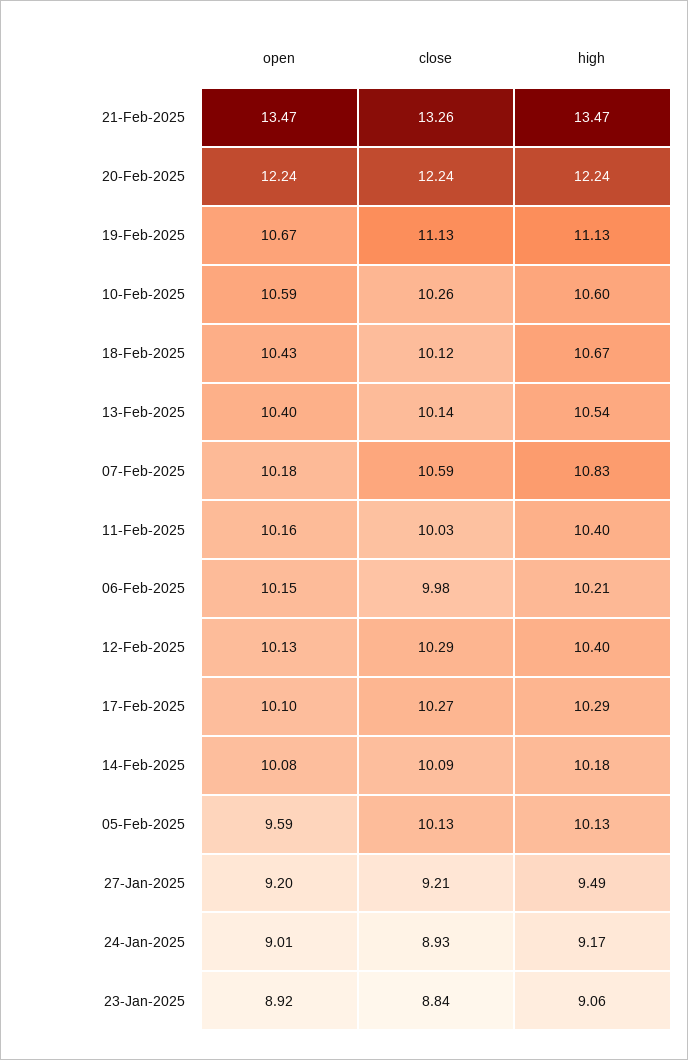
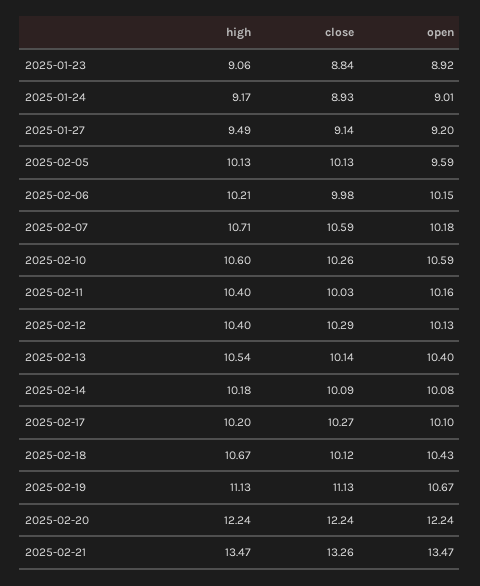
  {
    "open": {
      "21-Feb-2025": 13.47,
      "20-Feb-2025": 12.24,
      "19-Feb-2025": 10.67,
      "10-Feb-2025": 10.59,
      "18-Feb-2025": 10.43,
      "13-Feb-2025": 10.4,
      "07-Feb-2025": 10.18,
      "11-Feb-2025": 10.16,
      "06-Feb-2025": 10.15,
      "12-Feb-2025": 10.13,
      "17-Feb-2025": 10.1,
      "14-Feb-2025": 10.08,
      "05-Feb-2025": 9.59,
      "27-Jan-2025": 9.2,
      "24-Jan-2025": 9.01,
      "23-Jan-2025": 8.92
    },
    "close": {
      "21-Feb-2025": 13.26,
      "20-Feb-2025": 12.24,
      "19-Feb-2025": 11.13,
      "10-Feb-2025": 10.26,
      "18-Feb-2025": 10.12,
      "13-Feb-2025": 10.14,
      "07-Feb-2025": 10.59,
      "11-Feb-2025": 10.03,
      "06-Feb-2025": 9.98,
      "12-Feb-2025": 10.29,
      "17-Feb-2025": 10.27,
      "14-Feb-2025": 10.09,
      "05-Feb-2025": 10.13,
-     "27-Jan-2025": 9.21,
+     "27-Jan-2025": 9.14,
      "24-Jan-2025": 8.93,
      "23-Jan-2025": 8.84
    },
    "high": {
      "21-Feb-2025": 13.47,
      "20-Feb-2025": 12.24,
      "19-Feb-2025": 11.13,
      "10-Feb-2025": 10.6,
      "18-Feb-2025": 10.67,
      "13-Feb-2025": 10.54,
-     "07-Feb-2025": 10.83,
+     "07-Feb-2025": 10.71,
      "11-Feb-2025": 10.4,
      "06-Feb-2025": 10.21,
      "12-Feb-2025": 10.4,
-     "17-Feb-2025": 10.29,
+     "17-Feb-2025": 10.2,
      "14-Feb-2025": 10.18,
      "05-Feb-2025": 10.13,
      "27-Jan-2025": 9.49,
      "24-Jan-2025": 9.17,
      "23-Jan-2025": 9.06
    }
  }

